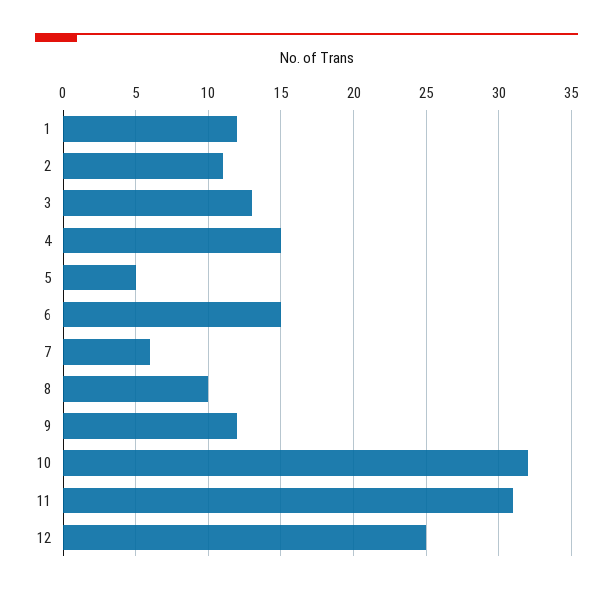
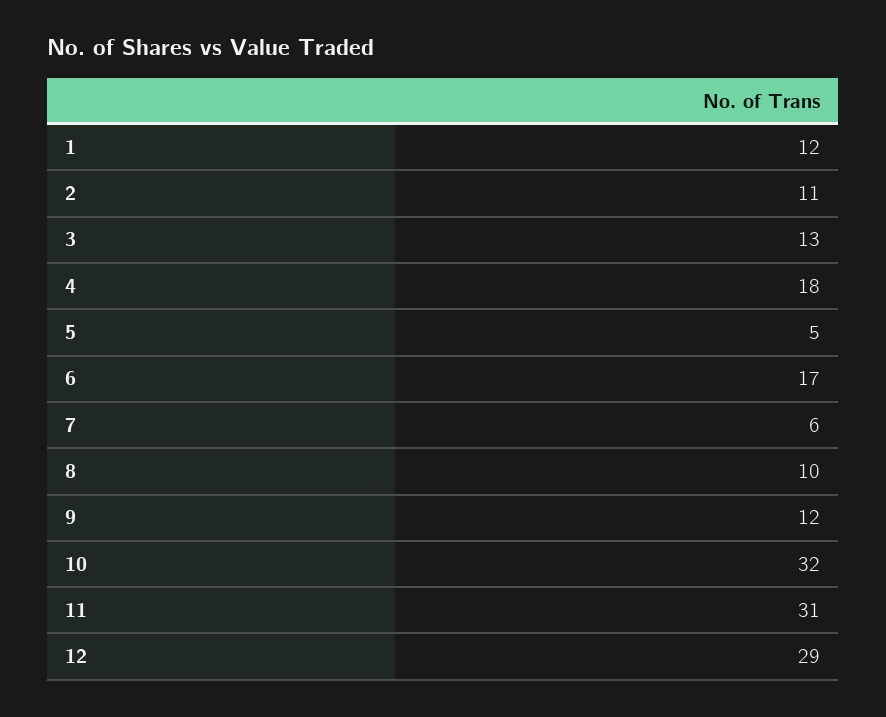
  {
    "1": 12,
    "2": 11,
    "3": 13,
-   "4": 15,
+   "4": 18,
    "5": 5,
-   "6": 15,
+   "6": 17,
    "7": 6,
    "8": 10,
    "9": 12,
    "10": 32,
    "11": 31,
-   "12": 25
+   "12": 29
  }

